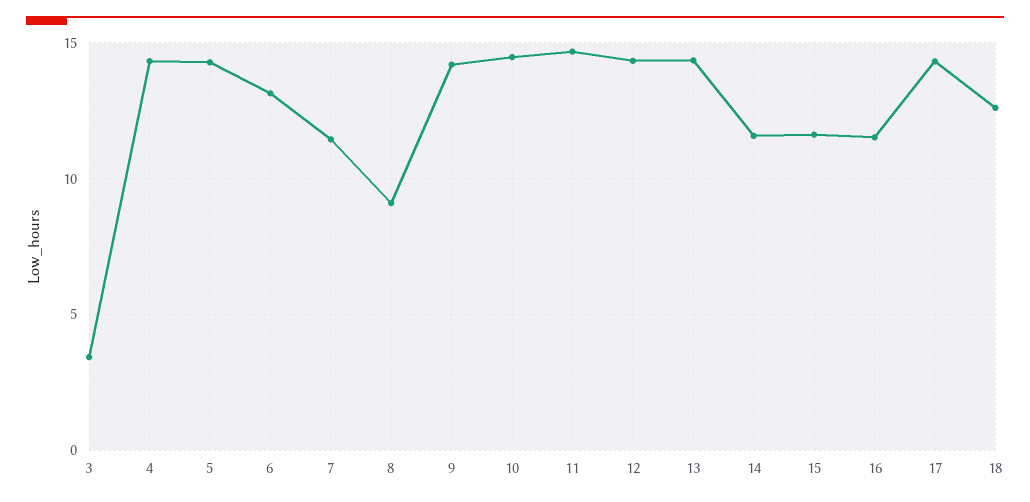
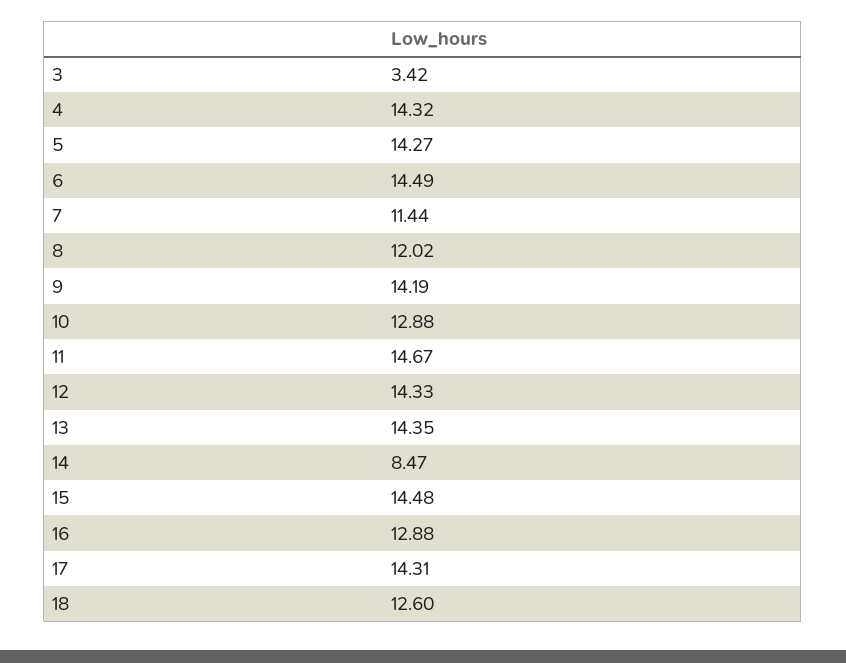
  {
    "3": 3.42,
    "4": 14.32,
    "5": 14.27,
-   "6": 13,
+   "6": 14.49,
    "7": 11.44,
-   "8": 9,
+   "8": 12.02,
    "9": 14.19,
-   "10": 14.5,
+   "10": 12.88,
    "11": 14.67,
    "12": 14.33,
    "13": 14.35,
-   "14": 11.5,
+   "14": 8.47,
-   "15": 11.5,
+   "15": 14.48,
-   "16": 11.5,
+   "16": 12.88,
    "17": 14.31,
    "18": 12.6
  }

